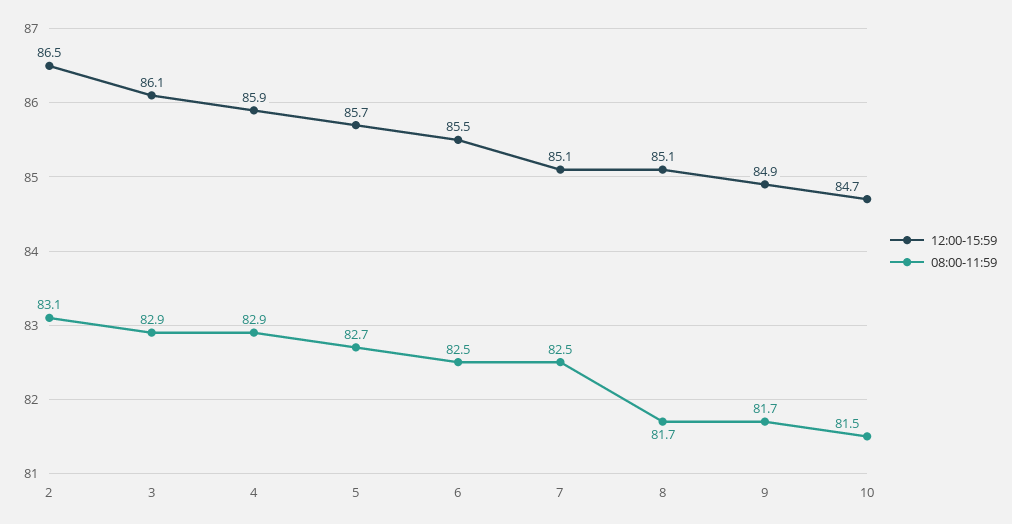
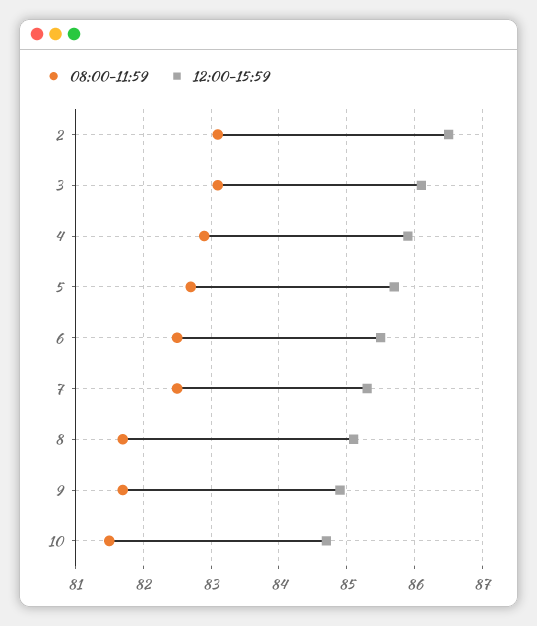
  {
    "12:00-15:59": {
      "2": 86.5,
      "3": 86.1,
      "4": 85.9,
      "5": 85.7,
      "6": 85.5,
-     "7": 85.1,
+     "7": 85.3,
      "8": 85.1,
      "9": 84.9,
      "10": 84.7
    },
    "08:00-11:59": {
      "2": 83.1,
-     "3": 82.9,
+     "3": 83.1,
      "4": 82.9,
      "5": 82.7,
      "6": 82.5,
      "7": 82.5,
      "8": 81.7,
      "9": 81.7,
      "10": 81.5
    }
  }

